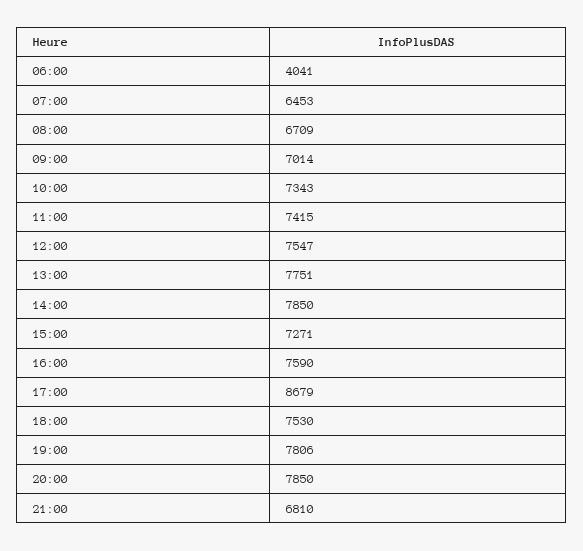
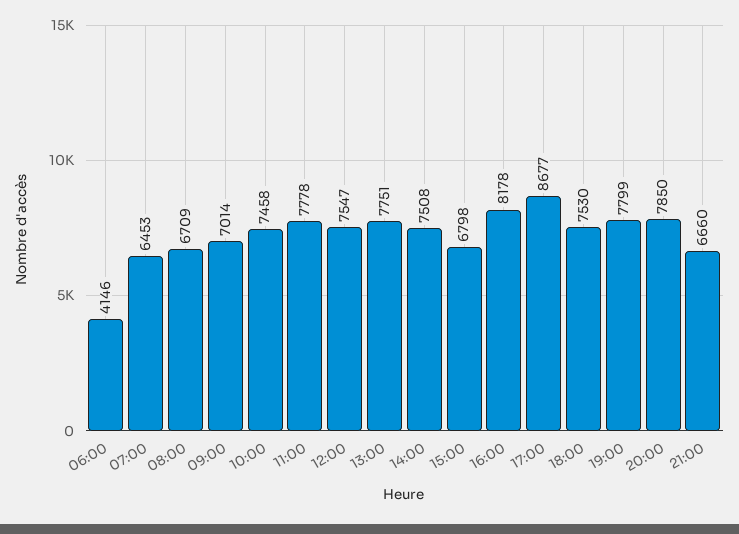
  {
-   "06:00": 4041,
+   "06:00": 4146,
    "07:00": 6453,
    "08:00": 6709,
    "09:00": 7014,
-   "10:00": 7343,
+   "10:00": 7458,
-   "11:00": 7415,
+   "11:00": 7778,
    "12:00": 7547,
    "13:00": 7751,
-   "14:00": 7850,
+   "14:00": 7508,
-   "15:00": 7271,
+   "15:00": 6798,
-   "16:00": 7590,
+   "16:00": 8178,
-   "17:00": 8679,
+   "17:00": 8677,
    "18:00": 7530,
-   "19:00": 7806,
+   "19:00": 7799,
    "20:00": 7850,
-   "21:00": 6810
+   "21:00": 6660
  }

